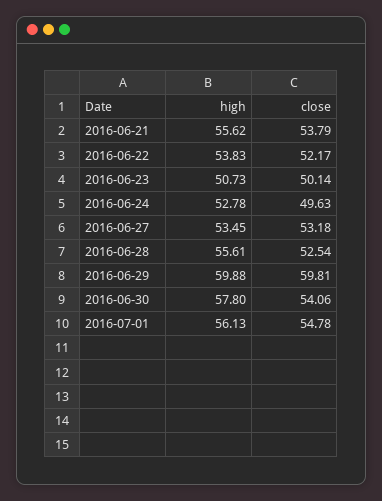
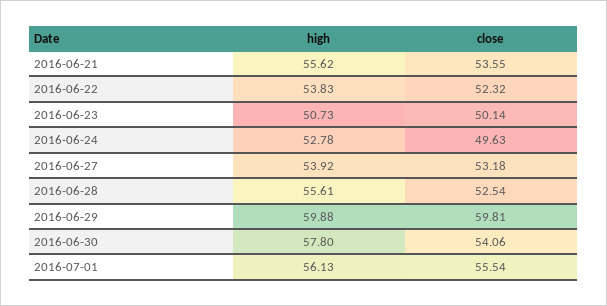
  {
    "high": {
      "2016-06-21": 55.62,
      "2016-06-22": 53.83,
      "2016-06-23": 50.73,
      "2016-06-24": 52.78,
-     "2016-06-27": 53.45,
+     "2016-06-27": 53.92,
      "2016-06-28": 55.61,
      "2016-06-29": 59.88,
      "2016-06-30": 57.8,
      "2016-07-01": 56.13
    },
    "close": {
-     "2016-06-21": 53.79,
+     "2016-06-21": 53.55,
-     "2016-06-22": 52.17,
+     "2016-06-22": 52.32,
      "2016-06-23": 50.14,
      "2016-06-24": 49.63,
      "2016-06-27": 53.18,
      "2016-06-28": 52.54,
      "2016-06-29": 59.81,
      "2016-06-30": 54.06,
-     "2016-07-01": 54.78
+     "2016-07-01": 55.54
    }
  }

